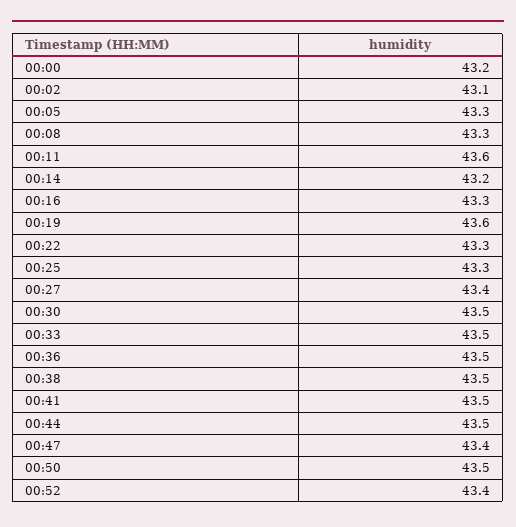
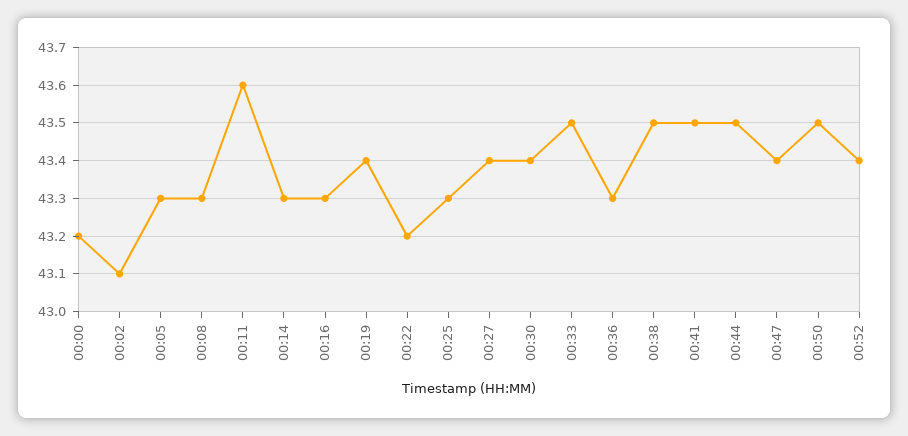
  {
    "00:00": 43.2,
    "00:02": 43.1,
    "00:05": 43.3,
    "00:08": 43.3,
    "00:11": 43.6,
-   "00:14": 43.2,
+   "00:14": 43.3,
    "00:16": 43.3,
-   "00:19": 43.6,
+   "00:19": 43.4,
-   "00:22": 43.3,
+   "00:22": 43.2,
    "00:25": 43.3,
    "00:27": 43.4,
-   "00:30": 43.5,
+   "00:30": 43.4,
    "00:33": 43.5,
-   "00:36": 43.5,
+   "00:36": 43.3,
    "00:38": 43.5,
    "00:41": 43.5,
    "00:44": 43.5,
    "00:47": 43.4,
    "00:50": 43.5,
    "00:52": 43.4
  }

